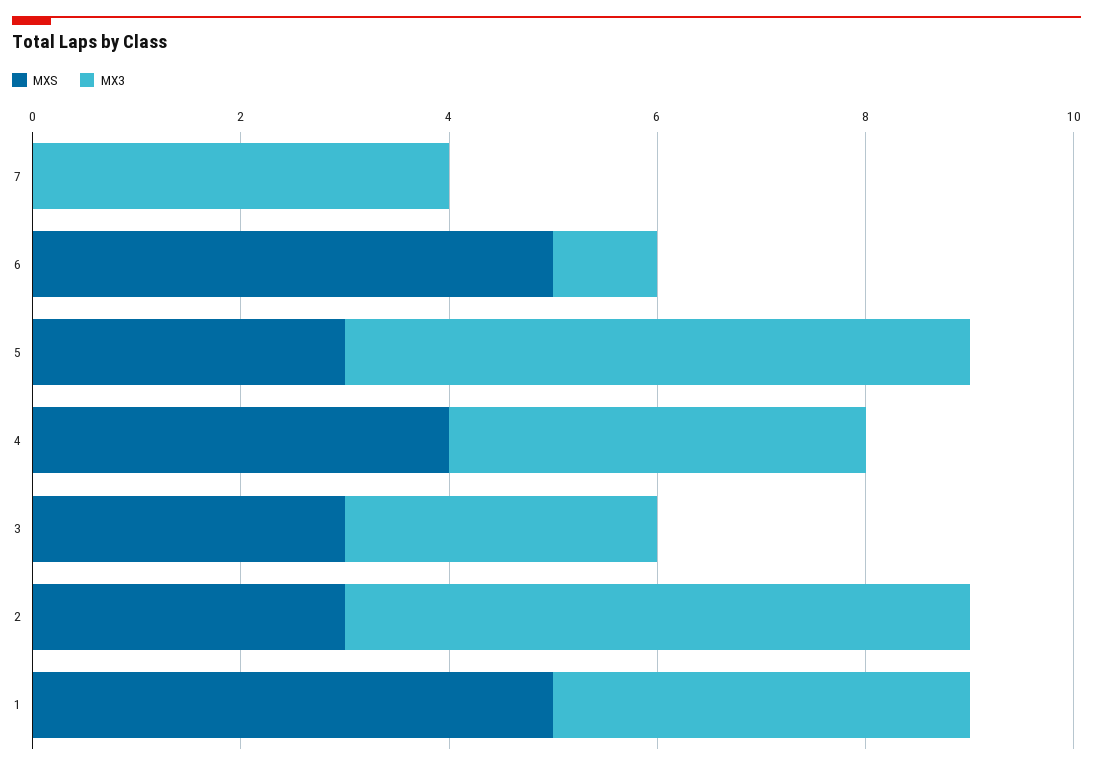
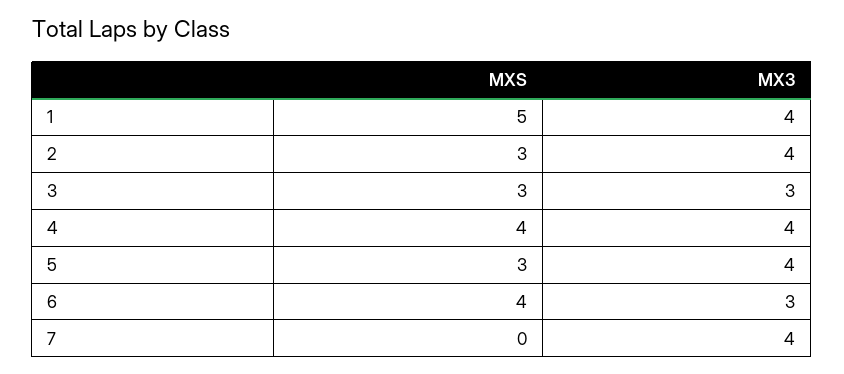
  {
    "MXS": {
      "7": 0,
-     "6": 5,
+     "6": 4,
      "5": 3,
      "4": 4,
      "3": 3,
      "2": 3,
      "1": 5
    },
    "MX3": {
      "7": 4,
-     "6": 1,
+     "6": 3,
-     "5": 6,
+     "5": 4,
      "4": 4,
      "3": 3,
-     "2": 6,
+     "2": 4,
      "1": 4
    }
  }

